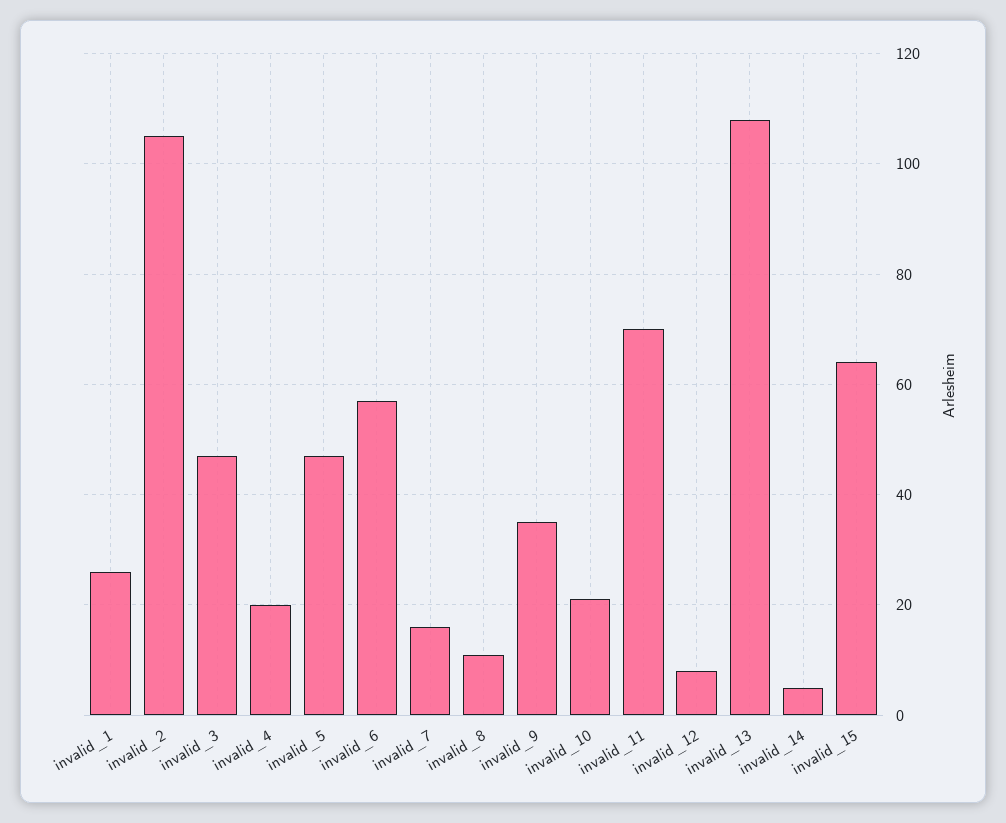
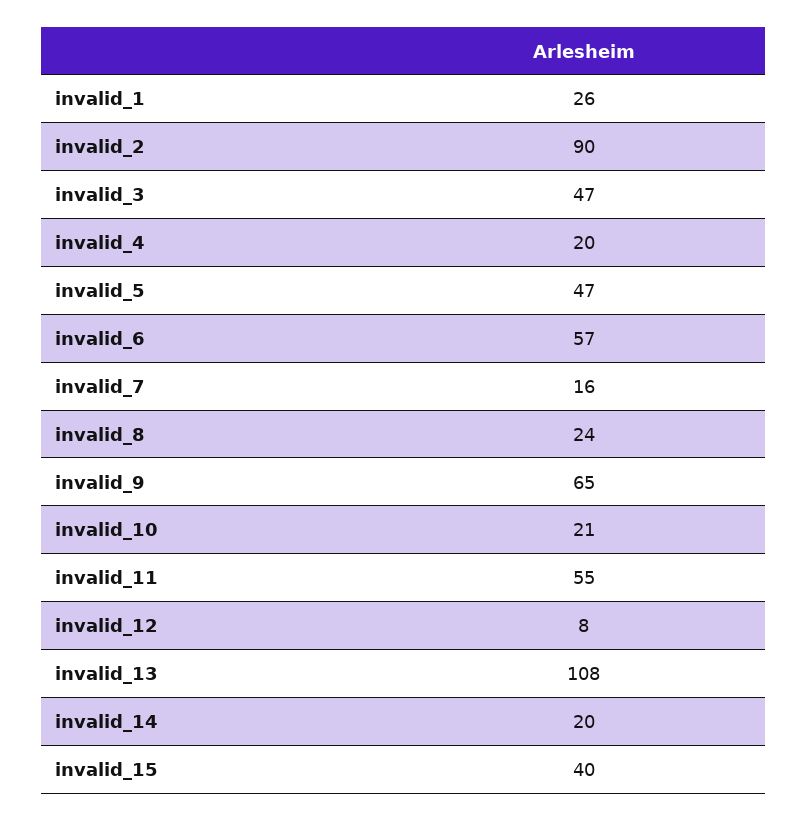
  {
    "invalid_1": 26,
-   "invalid_2": 105,
+   "invalid_2": 90,
    "invalid_3": 47,
    "invalid_4": 20,
    "invalid_5": 47,
    "invalid_6": 57,
    "invalid_7": 16,
-   "invalid_8": 10,
+   "invalid_8": 24,
-   "invalid_9": 35,
+   "invalid_9": 65,
    "invalid_10": 21,
-   "invalid_11": 70,
+   "invalid_11": 55,
    "invalid_12": 8,
    "invalid_13": 108,
-   "invalid_14": 5,
+   "invalid_14": 20,
-   "invalid_15": 65
+   "invalid_15": 40
  }

